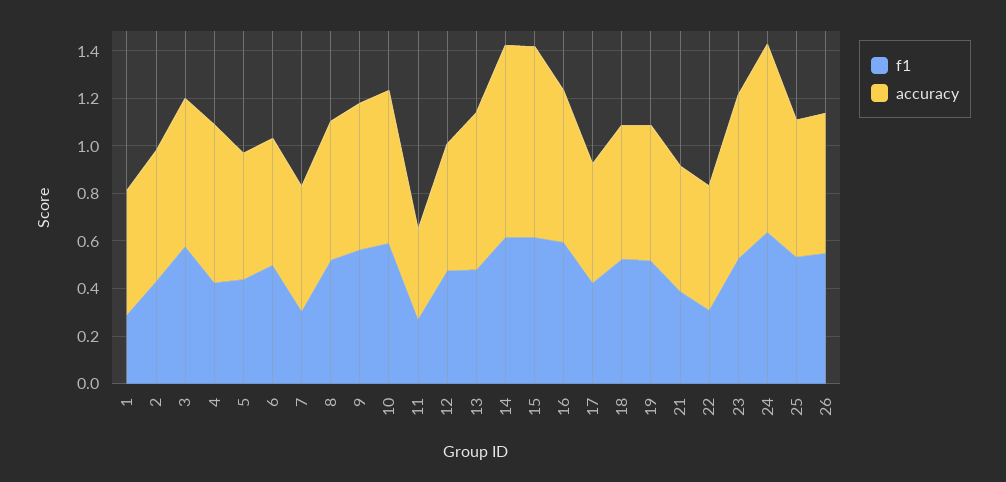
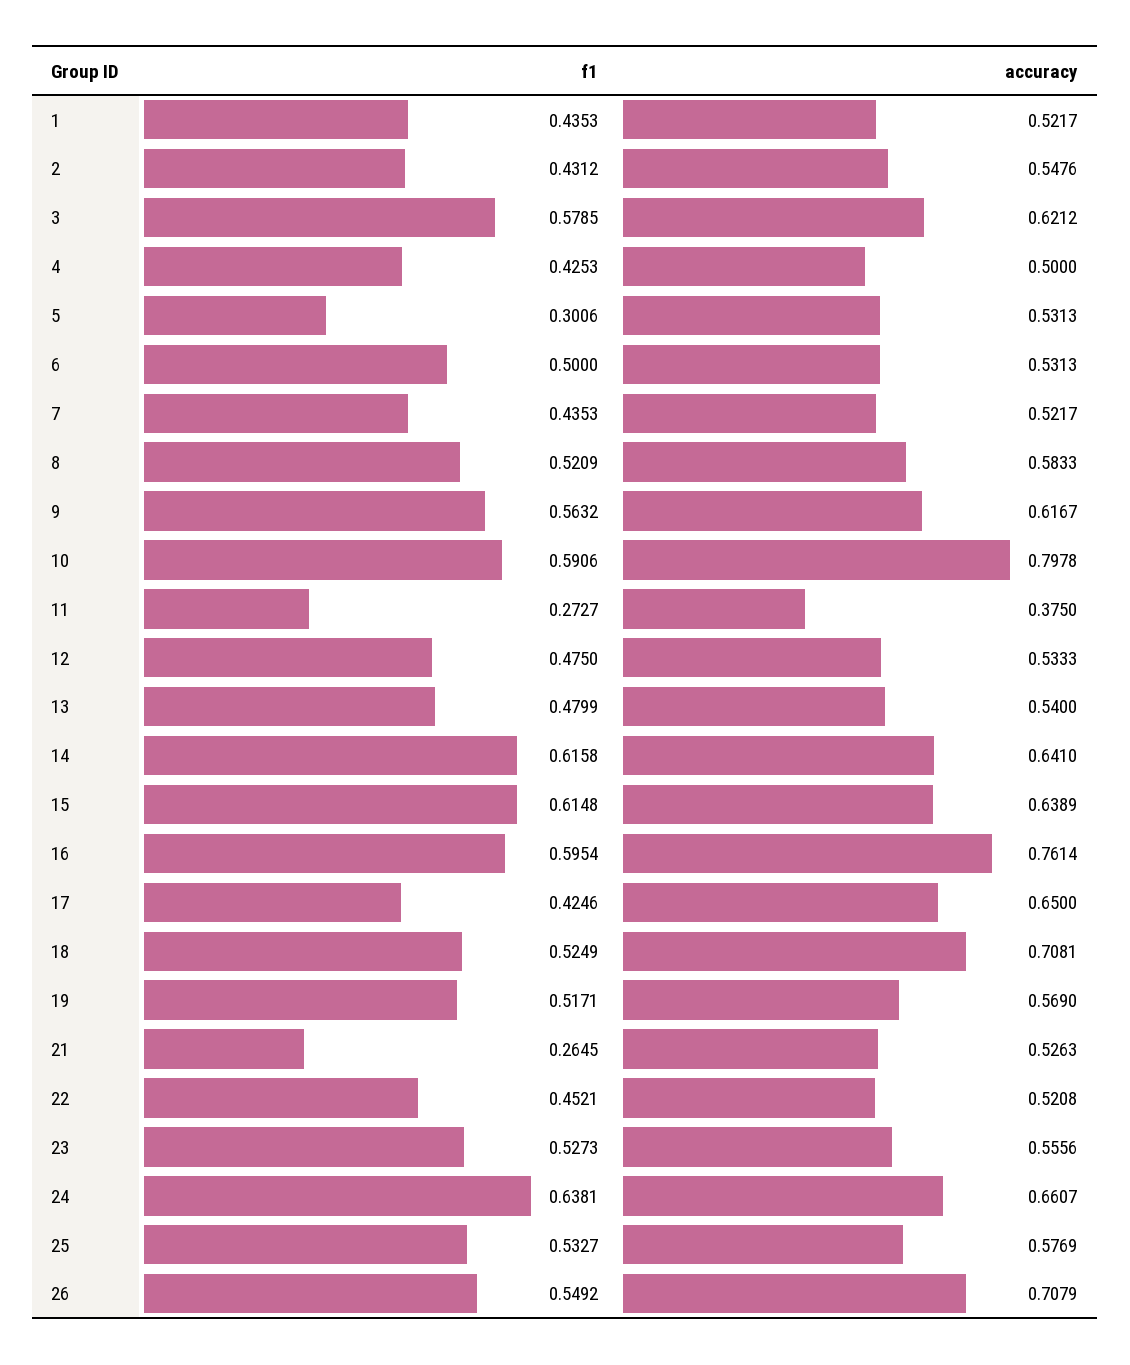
  {
    "f1": {
-     "1": 0.3,
+     "1": 0.4353,
      "2": 0.4312,
      "3": 0.5785,
      "4": 0.4253,
-     "5": 0.45,
+     "5": 0.3006,
      "6": 0.5,
-     "7": 0.3,
+     "7": 0.4353,
      "8": 0.5209,
      "9": 0.5632,
      "10": 0.5906,
      "11": 0.2727,
      "12": 0.475,
      "13": 0.4799,
      "14": 0.6158,
      "15": 0.6148,
      "16": 0.5954,
      "17": 0.4246,
      "18": 0.5249,
      "19": 0.5171,
-     "21": 0.4,
+     "21": 0.2645,
-     "22": 0.3,
+     "22": 0.4521,
      "23": 0.5273,
      "24": 0.6381,
      "25": 0.5327,
      "26": 0.5492
    },
    "accuracy": {
      "1": 0.5217,
      "2": 0.5476,
      "3": 0.6212,
-     "4": 0.65,
+     "4": 0.5,
      "5": 0.5313,
      "6": 0.5313,
      "7": 0.5217,
      "8": 0.5833,
      "9": 0.6167,
-     "10": 0.65,
+     "10": 0.7978,
      "11": 0.375,
      "12": 0.5333,
-     "13": 0.65,
+     "13": 0.54,
-     "14": 0.8,
+     "14": 0.641,
-     "15": 0.8,
+     "15": 0.6389,
-     "16": 0.65,
+     "16": 0.7614,
-     "17": 0.5,
+     "17": 0.65,
-     "18": 0.55,
+     "18": 0.7081,
      "19": 0.569,
      "21": 0.5263,
      "22": 0.5208,
-     "23": 0.7,
+     "23": 0.5556,
-     "24": 0.8,
+     "24": 0.6607,
      "25": 0.5769,
-     "26": 0.6
+     "26": 0.7079
    }
  }

